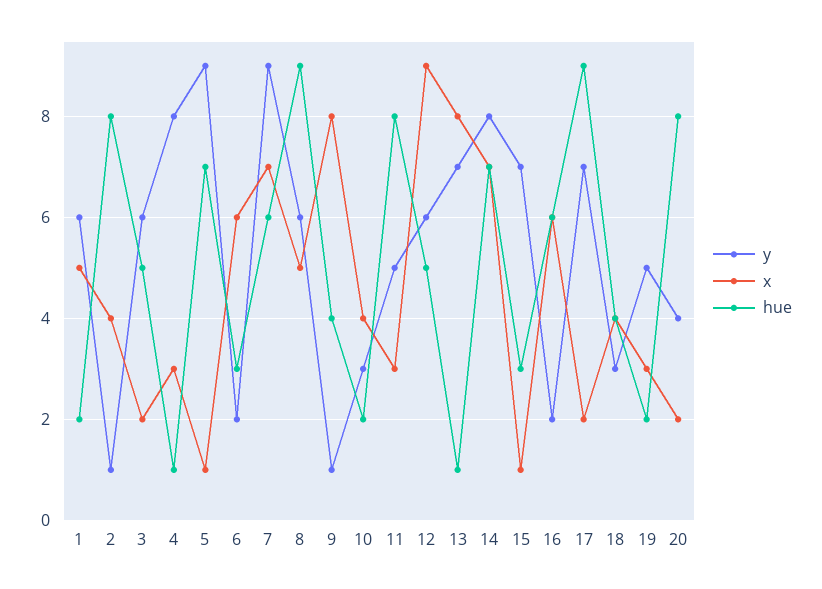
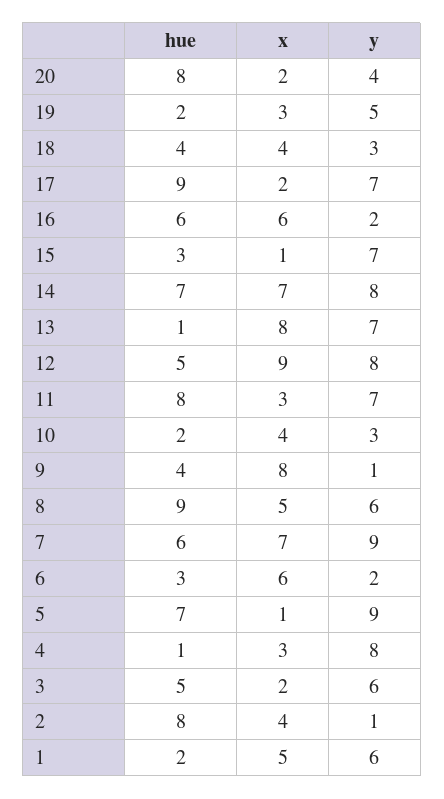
  {
    "y": {
      "1": 6,
      "2": 1,
      "3": 6,
      "4": 8,
      "5": 9,
      "6": 2,
      "7": 9,
      "8": 6,
      "9": 1,
      "10": 3,
-     "11": 5,
+     "11": 7,
-     "12": 6,
+     "12": 8,
      "13": 7,
      "14": 8,
      "15": 7,
      "16": 2,
      "17": 7,
      "18": 3,
      "19": 5,
      "20": 4
    },
    "x": {
      "1": 5,
      "2": 4,
      "3": 2,
      "4": 3,
      "5": 1,
      "6": 6,
      "7": 7,
      "8": 5,
      "9": 8,
      "10": 4,
      "11": 3,
      "12": 9,
      "13": 8,
      "14": 7,
      "15": 1,
      "16": 6,
      "17": 2,
      "18": 4,
      "19": 3,
      "20": 2
    },
    "hue": {
      "1": 2,
      "2": 8,
      "3": 5,
      "4": 1,
      "5": 7,
      "6": 3,
      "7": 6,
      "8": 9,
      "9": 4,
      "10": 2,
      "11": 8,
      "12": 5,
      "13": 1,
      "14": 7,
      "15": 3,
      "16": 6,
      "17": 9,
      "18": 4,
      "19": 2,
      "20": 8
    }
  }

